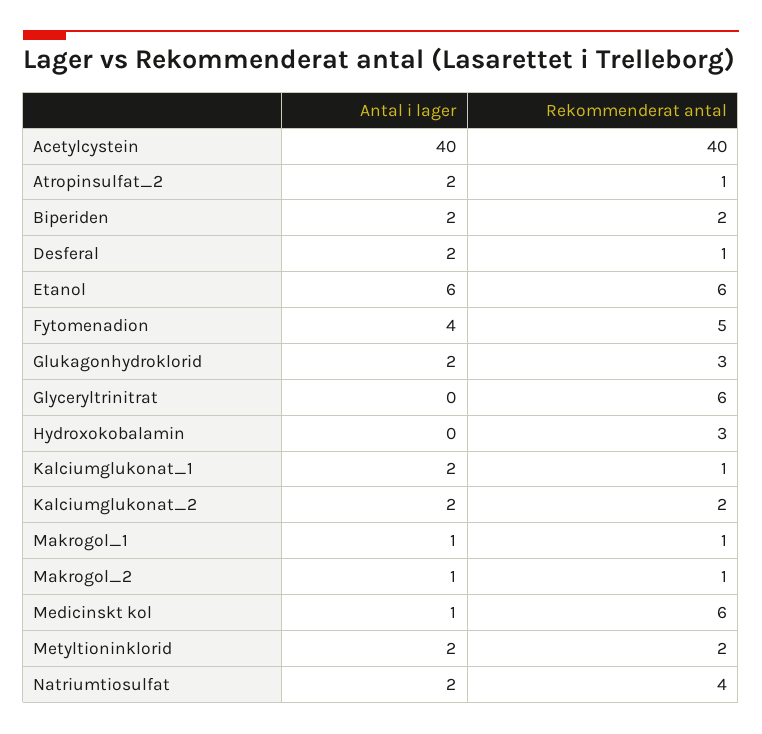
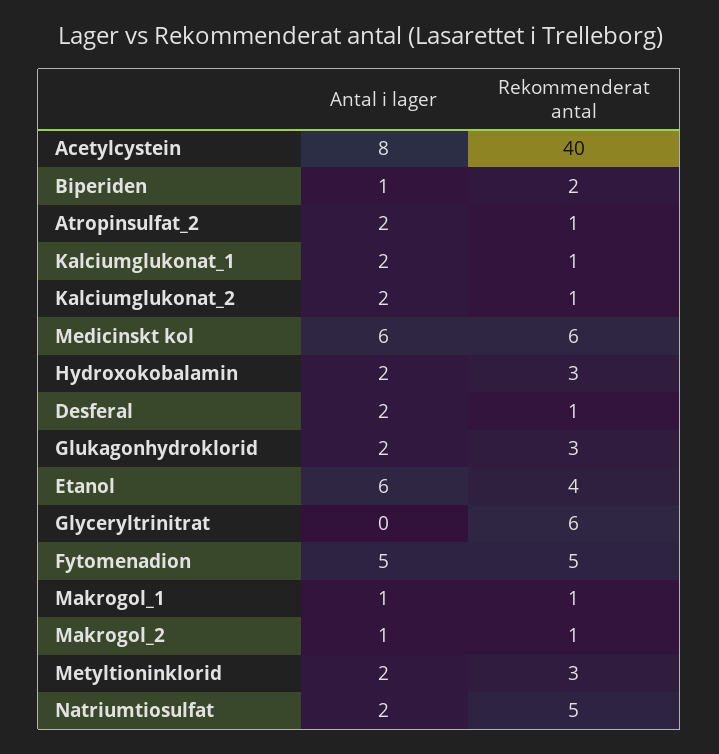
  {
    "Antal i lager": {
-     "Acetylcystein": 40,
+     "Acetylcystein": 8,
      "Atropinsulfat_2": 2,
-     "Biperiden": 2,
+     "Biperiden": 1,
      "Desferal": 2,
      "Etanol": 6,
-     "Fytomenadion": 4,
+     "Fytomenadion": 5,
      "Glukagonhydroklorid": 2,
      "Glyceryltrinitrat": 0,
-     "Hydroxokobalamin": 0,
+     "Hydroxokobalamin": 2,
      "Kalciumglukonat_1": 2,
      "Kalciumglukonat_2": 2,
      "Makrogol_1": 1,
      "Makrogol_2": 1,
-     "Medicinskt kol": 1,
+     "Medicinskt kol": 6,
      "Metyltioninklorid": 2,
      "Natriumtiosulfat": 2
    },
    "Rekommenderat antal": {
      "Acetylcystein": 40,
      "Atropinsulfat_2": 1,
      "Biperiden": 2,
      "Desferal": 1,
-     "Etanol": 6,
+     "Etanol": 4,
      "Fytomenadion": 5,
      "Glukagonhydroklorid": 3,
      "Glyceryltrinitrat": 6,
      "Hydroxokobalamin": 3,
      "Kalciumglukonat_1": 1,
-     "Kalciumglukonat_2": 2,
+     "Kalciumglukonat_2": 1,
      "Makrogol_1": 1,
      "Makrogol_2": 1,
      "Medicinskt kol": 6,
-     "Metyltioninklorid": 2,
+     "Metyltioninklorid": 3,
-     "Natriumtiosulfat": 4
+     "Natriumtiosulfat": 5
    }
  }

